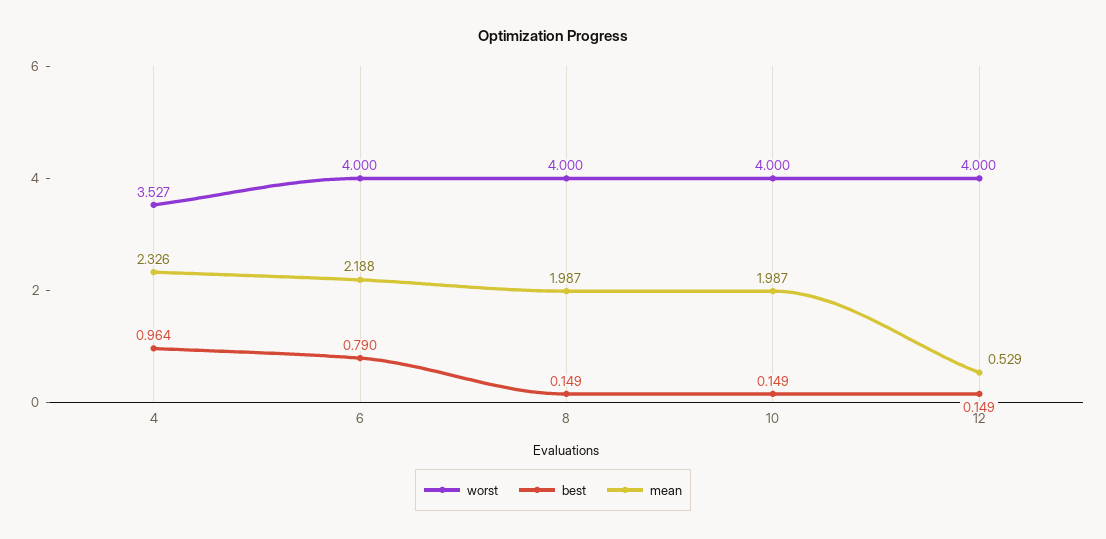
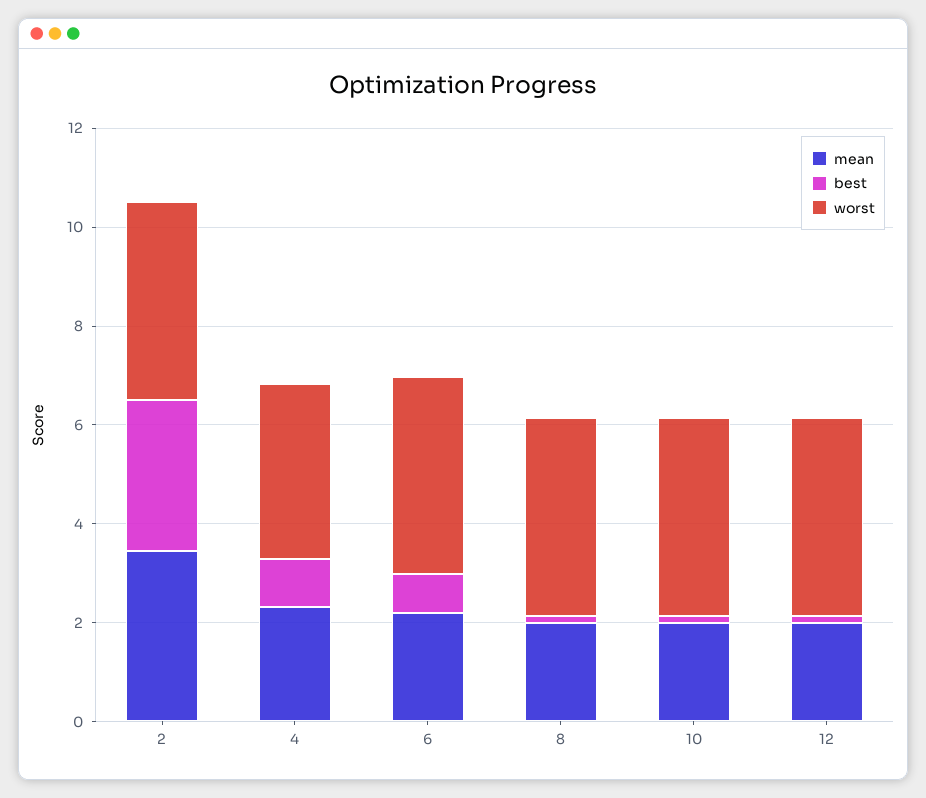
  {
    "worst": {
      "4": 3.527,
      "6": 4,
      "8": 4,
      "10": 4,
-     "12": 4
+     "12": 4,
+     "2": 4
    },
    "best": {
      "4": 0.964,
      "6": 0.79,
      "8": 0.149,
      "10": 0.149,
-     "12": 0.149
+     "12": 0.149,
+     "2": 3
    },
    "mean": {
      "4": 2.326,
      "6": 2.188,
      "8": 1.987,
      "10": 1.987,
-     "12": 0.529
+     "12": 2,
+     "2": 3.5
    }
  }

